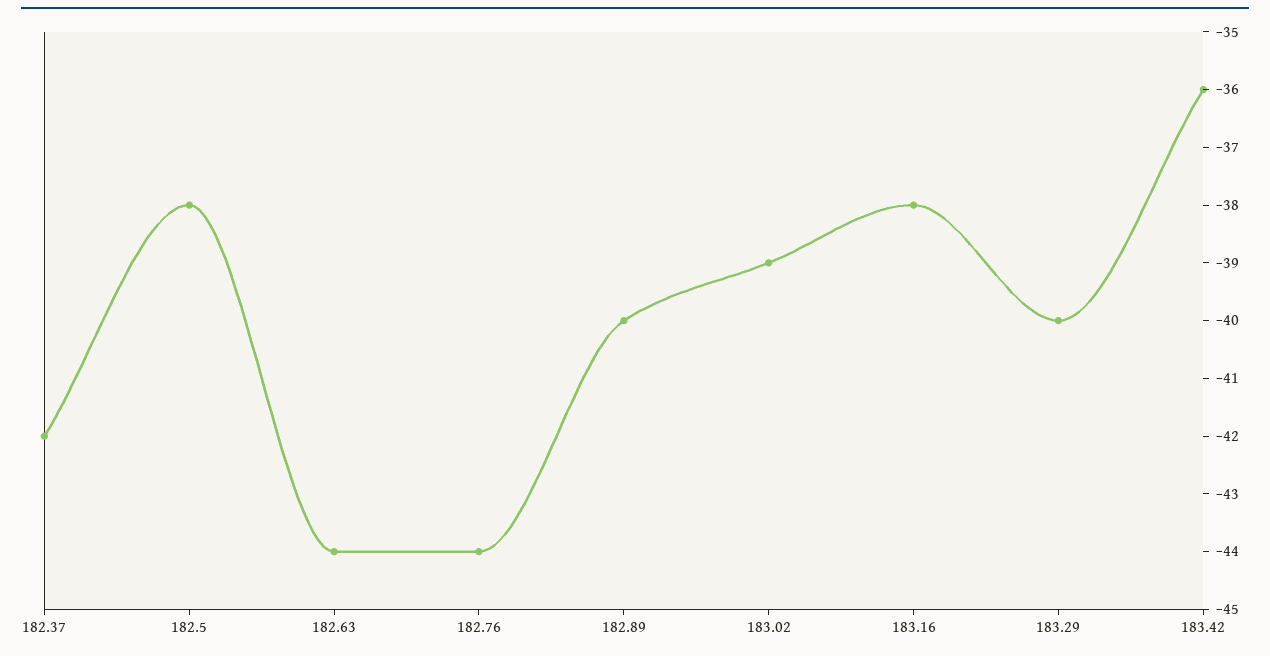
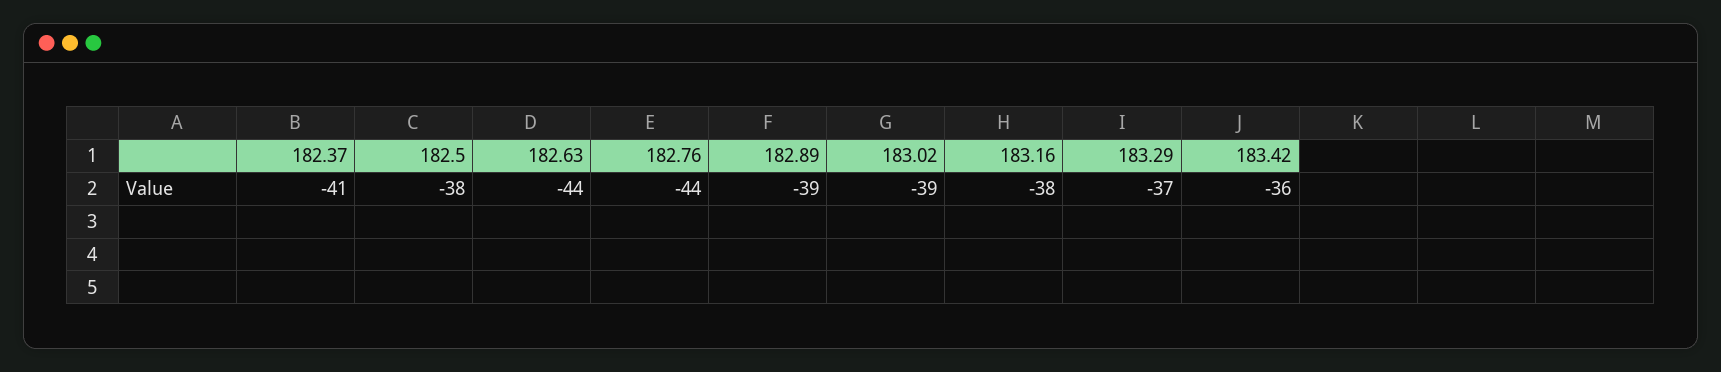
  {
-   "182.37": -42,
+   "182.37": -41,
    "182.5": -38,
    "182.63": -44,
    "182.76": -44,
-   "182.89": -40,
+   "182.89": -39,
    "183.02": -39,
    "183.16": -38,
-   "183.29": -40,
+   "183.29": -37,
    "183.42": -36
  }

